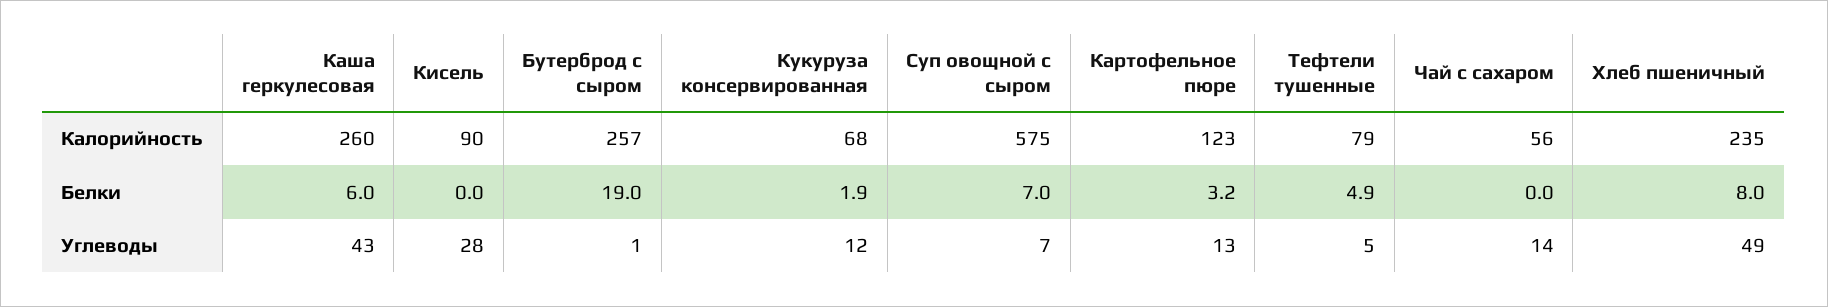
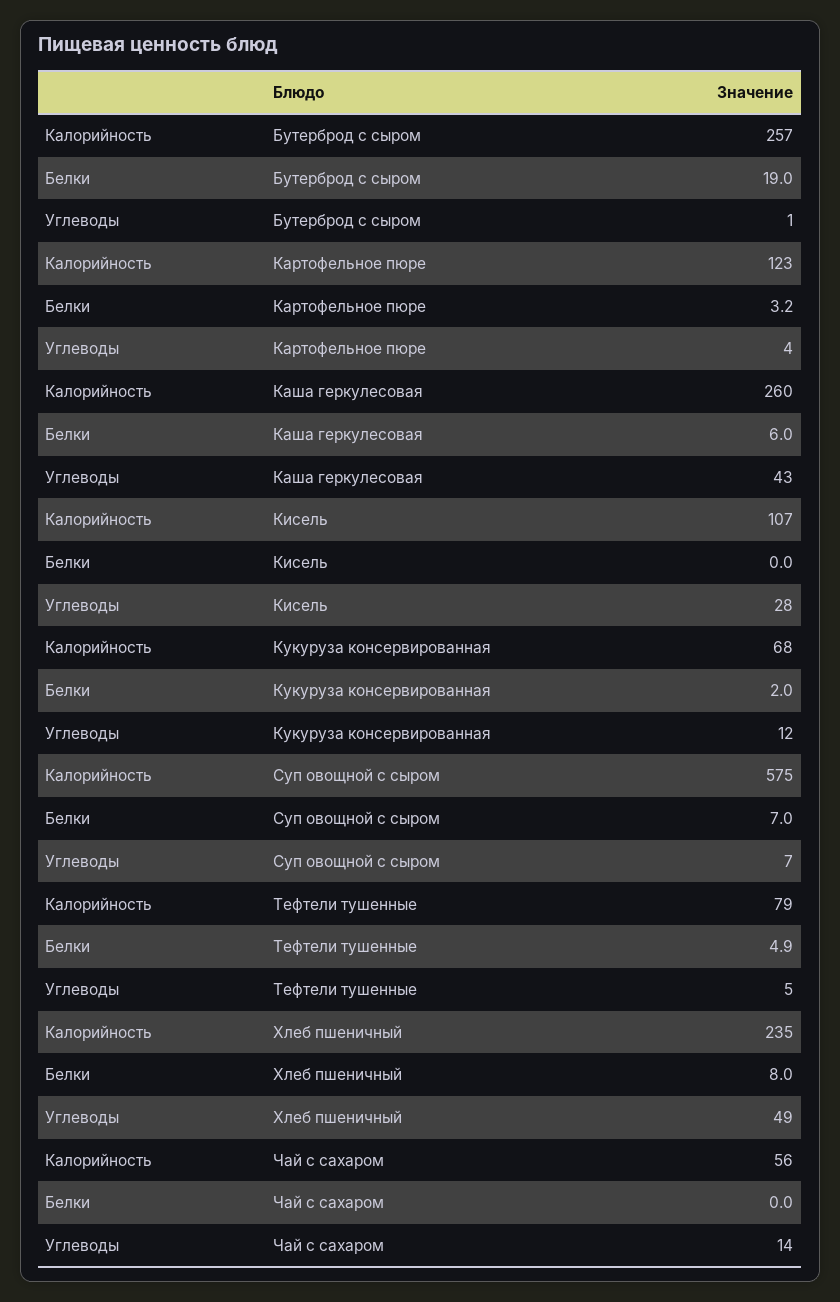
  {
    "Каша геркулесовая": {
      "Калорийность": 260,
      "Белки": 6,
      "Углеводы": 43
    },
    "Кисель": {
-     "Калорийность": 90,
+     "Калорийность": 107,
      "Белки": 0,
      "Углеводы": 28
    },
    "Бутерброд с сыром": {
      "Калорийность": 257,
      "Белки": 19,
      "Углеводы": 1
    },
    "Кукуруза консервированная": {
      "Калорийность": 68,
-     "Белки": 1.9,
+     "Белки": 2,
      "Углеводы": 12
    },
    "Суп овощной с сыром": {
      "Калорийность": 575,
      "Белки": 7,
      "Углеводы": 7
    },
    "Картофельное пюре": {
      "Калорийность": 123,
      "Белки": 3.2,
-     "Углеводы": 13
+     "Углеводы": 4
    },
    "Тефтели тушенные": {
      "Калорийность": 79,
      "Белки": 4.9,
      "Углеводы": 5
    },
    "Чай с сахаром": {
      "Калорийность": 56,
      "Белки": 0,
      "Углеводы": 14
    },
    "Хлеб пшеничный": {
      "Калорийность": 235,
      "Белки": 8,
      "Углеводы": 49
    }
  }

